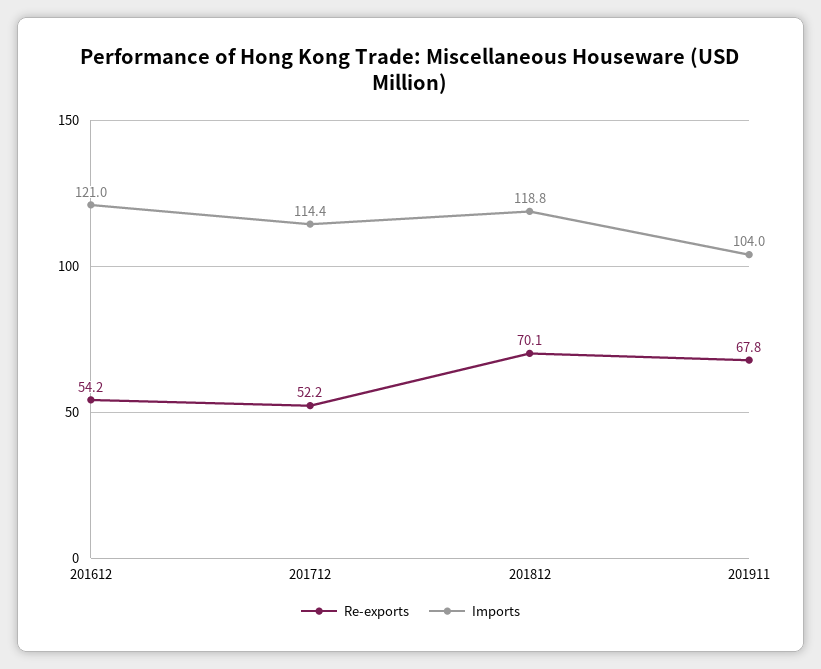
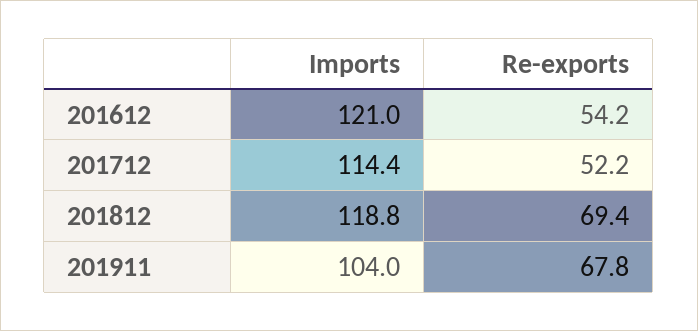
  {
    "Re-exports": {
      "201612": 54.2,
      "201712": 52.2,
-     "201812": 70.1,
+     "201812": 69.4,
      "201911": 67.8
    },
    "Imports": {
      "201612": 121,
      "201712": 114.4,
      "201812": 118.8,
      "201911": 104
    }
  }

